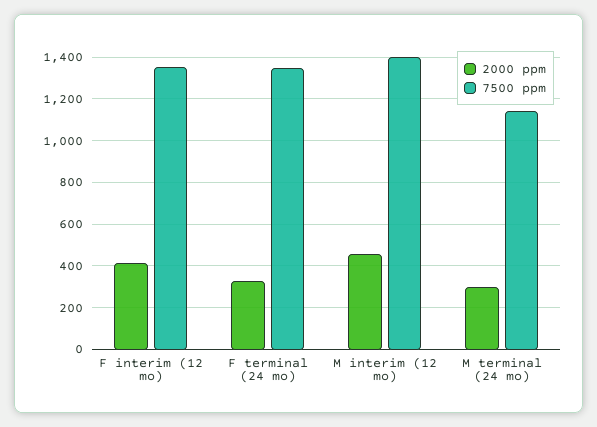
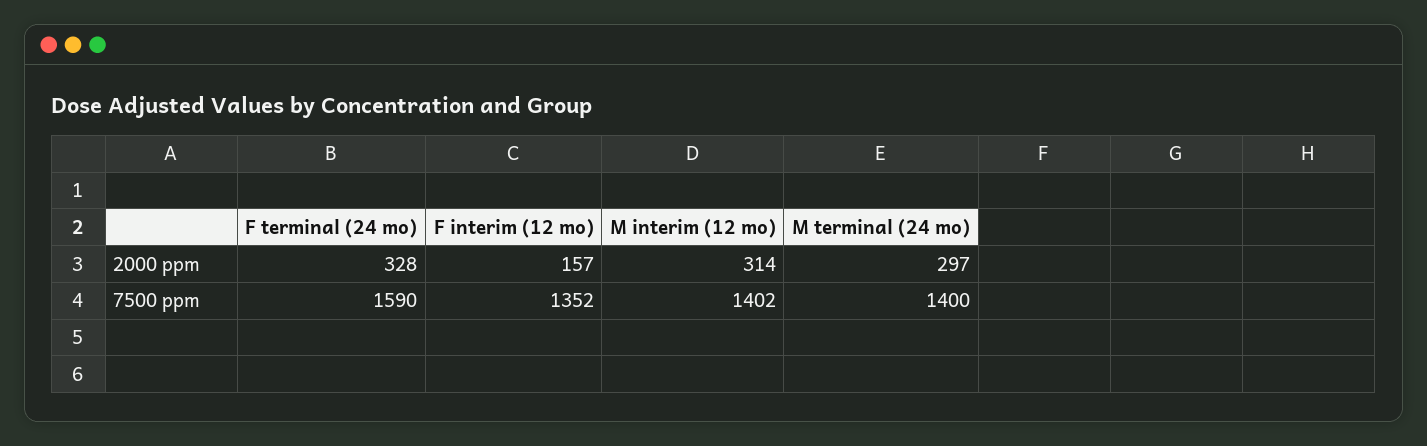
  {
    "2000 ppm": {
-     "F interim (12 mo)": 400,
+     "F interim (12 mo)": 157,
      "F terminal (24 mo)": 328,
-     "M interim (12 mo)": 450,
+     "M interim (12 mo)": 314,
      "M terminal (24 mo)": 297
    },
    "7500 ppm": {
      "F interim (12 mo)": 1352,
-     "F terminal (24 mo)": 1350,
+     "F terminal (24 mo)": 1590,
      "M interim (12 mo)": 1402,
-     "M terminal (24 mo)": 1150
+     "M terminal (24 mo)": 1400
    }
  }

